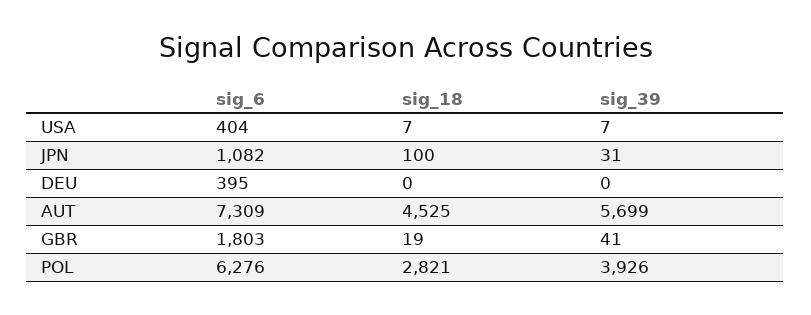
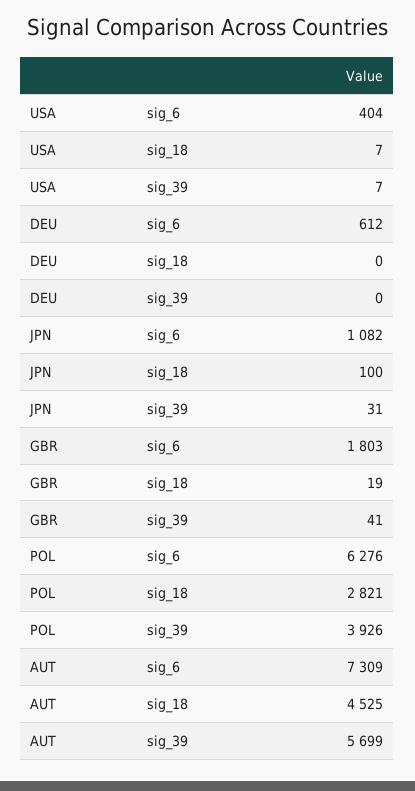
  {
    "sig_6": {
      "USA": 404,
      "JPN": 1082,
-     "DEU": 395,
+     "DEU": 612,
      "AUT": 7309,
      "GBR": 1803,
      "POL": 6276
    },
    "sig_18": {
      "USA": 7,
      "JPN": 100,
      "DEU": 0,
      "AUT": 4525,
      "GBR": 19,
      "POL": 2821
    },
    "sig_39": {
      "USA": 7,
      "JPN": 31,
      "DEU": 0,
      "AUT": 5699,
      "GBR": 41,
      "POL": 3926
    }
  }

